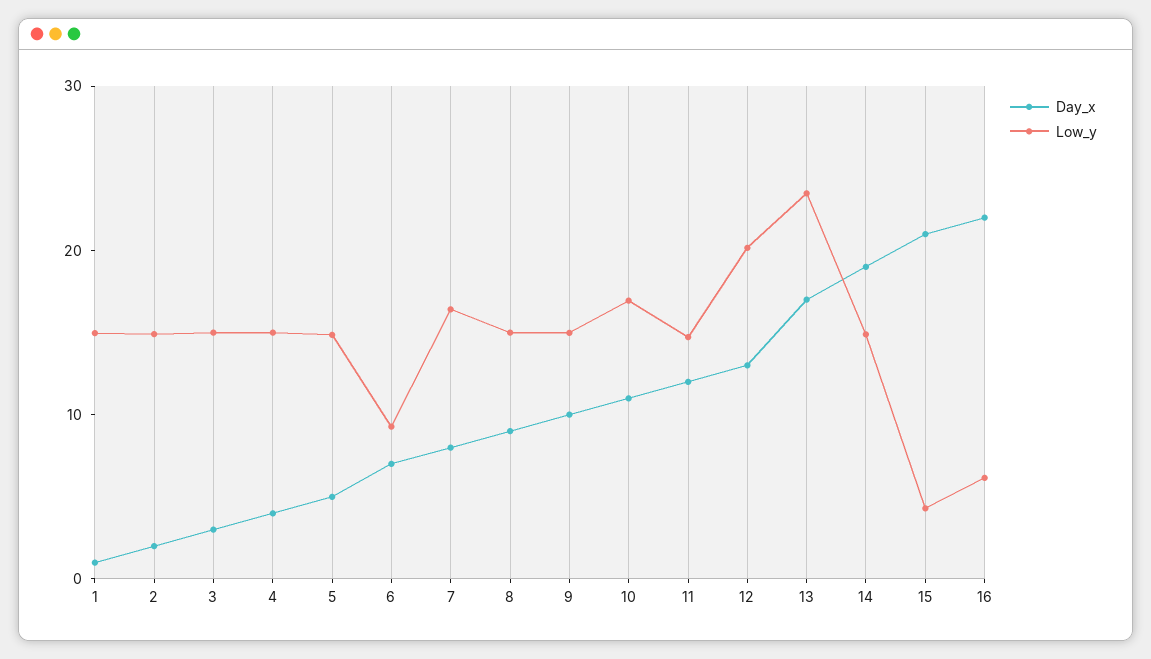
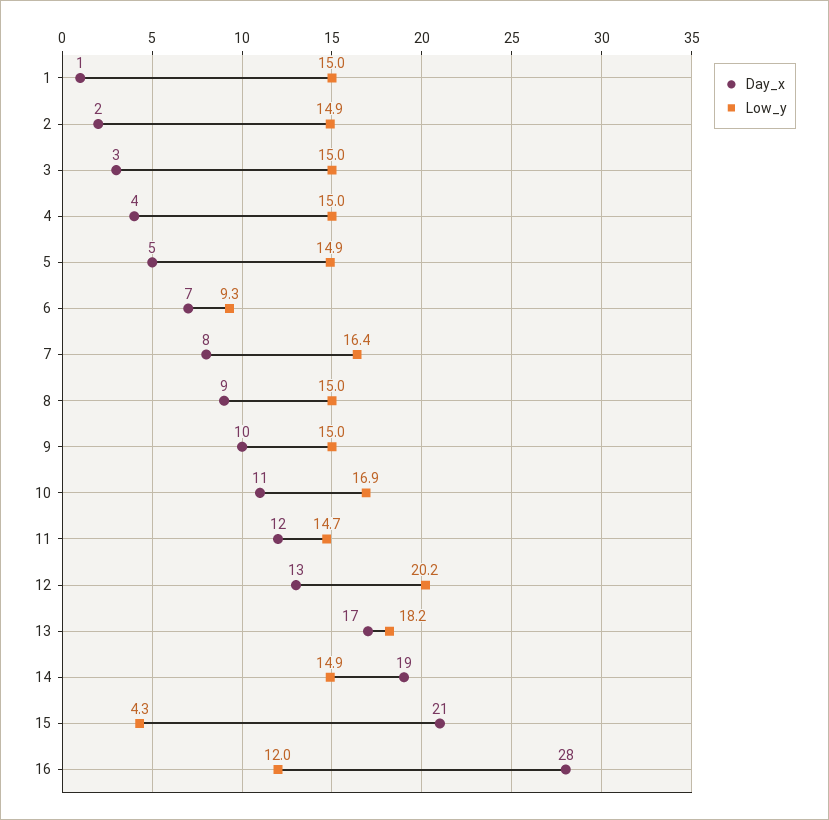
  {
    "Day_x": {
      "1": 1,
      "2": 2,
      "3": 3,
      "4": 4,
      "5": 5,
      "6": 7,
      "7": 8,
      "8": 9,
      "9": 10,
      "10": 11,
      "11": 12,
      "12": 13,
      "13": 17,
      "14": 19,
      "15": 21,
-     "16": 22
+     "16": 28
    },
    "Low_y": {
      "1": 15,
      "2": 14.9,
      "3": 15,
      "4": 15,
      "5": 14.9,
      "6": 9.3,
      "7": 16.4,
      "8": 15,
      "9": 15,
      "10": 16.9,
      "11": 14.7,
      "12": 20.2,
-     "13": 24,
+     "13": 18.2,
      "14": 14.9,
      "15": 4.3,
-     "16": 6
+     "16": 12
    }
  }

